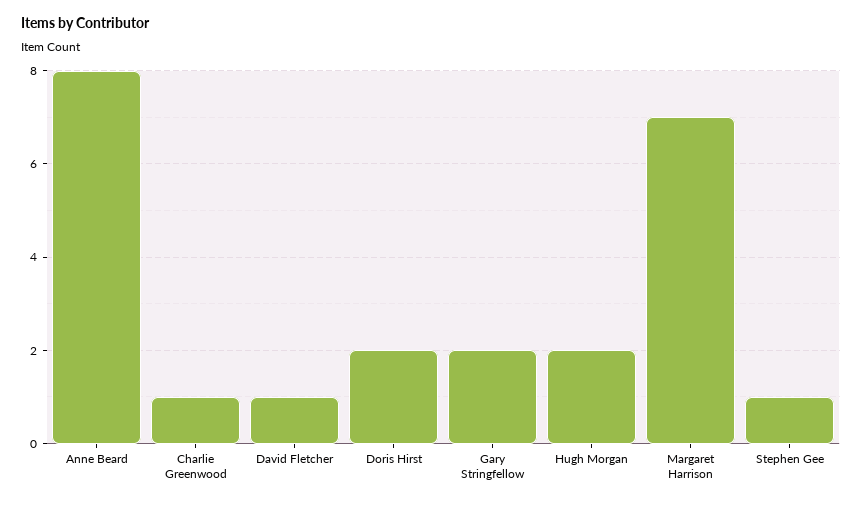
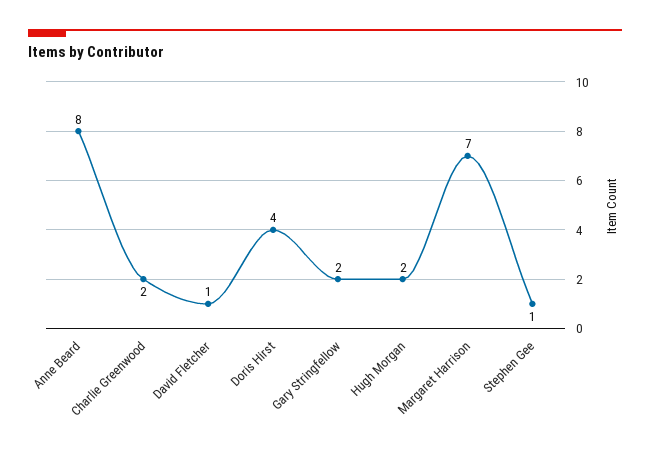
  {
    "Anne Beard": 8,
-   "Charlie Greenwood": 1,
+   "Charlie Greenwood": 2,
    "David Fletcher": 1,
-   "Doris Hirst": 2,
+   "Doris Hirst": 4,
    "Gary Stringfellow": 2,
    "Hugh Morgan": 2,
    "Margaret Harrison": 7,
    "Stephen Gee": 1
  }

